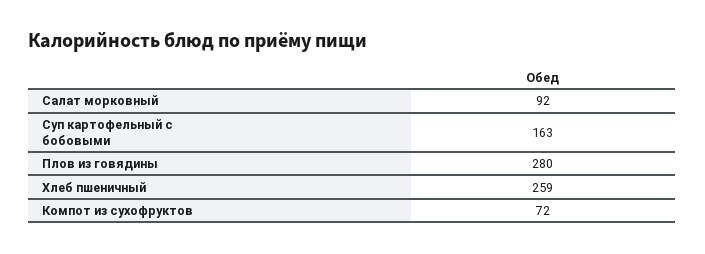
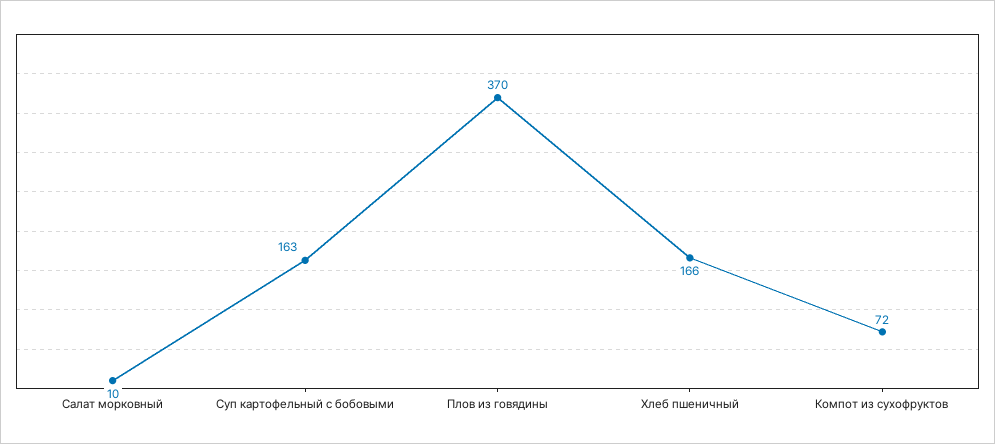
  {
-   "Салат морковный": 92,
+   "Салат морковный": 10,
    "Суп картофельный с бобовыми": 163,
-   "Плов из говядины": 280,
+   "Плов из говядины": 370,
-   "Хлеб пшеничный": 259,
+   "Хлеб пшеничный": 166,
    "Компот из сухофруктов": 72
  }

